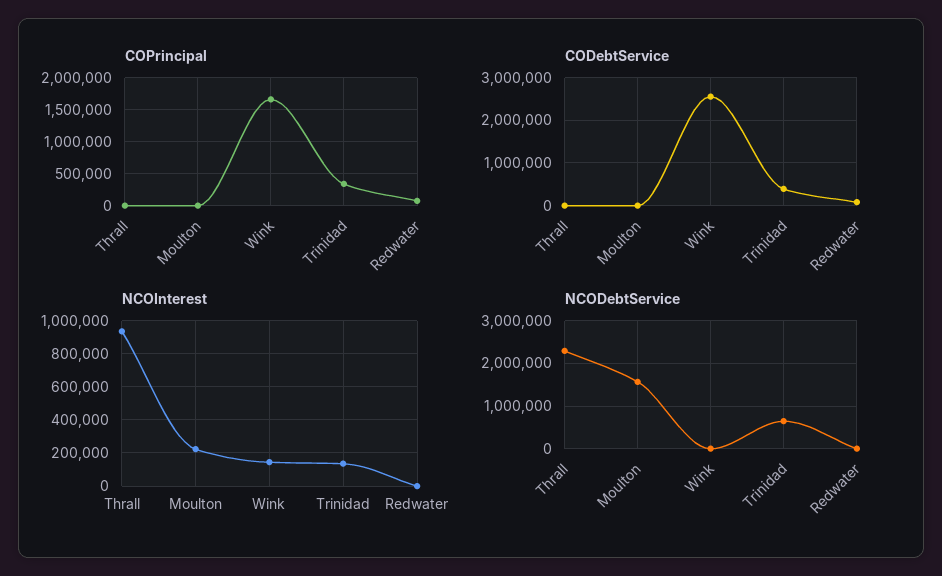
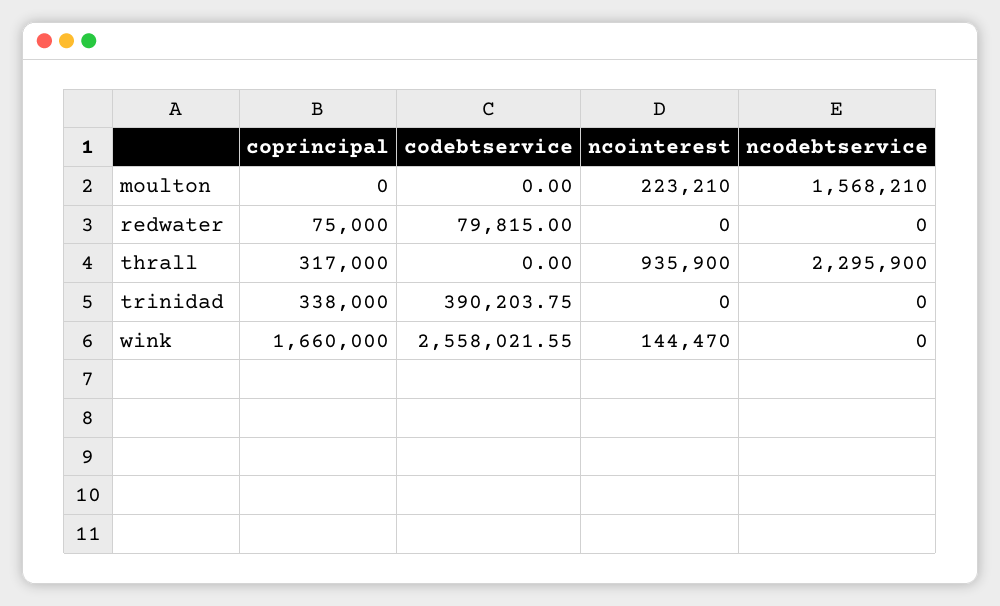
  {
    "COPrincipal": {
-     "Thrall": 0,
+     "Thrall": 317000,
      "Moulton": 0,
      "Wink": 1660000,
      "Trinidad": 338000,
      "Redwater": 75000
    },
    "CODebtService": {
      "Thrall": 0,
      "Moulton": 0,
      "Wink": 2558021.55,
      "Trinidad": 390203.75,
      "Redwater": 79815
    },
    "NCOInterest": {
      "Thrall": 935900,
      "Moulton": 223210,
      "Wink": 144470,
-     "Trinidad": 150000,
+     "Trinidad": 0,
      "Redwater": 0
    },
    "NCODebtService": {
      "Thrall": 2295900,
      "Moulton": 1568210,
      "Wink": 0,
-     "Trinidad": 600000,
+     "Trinidad": 0,
      "Redwater": 0
    }
  }

